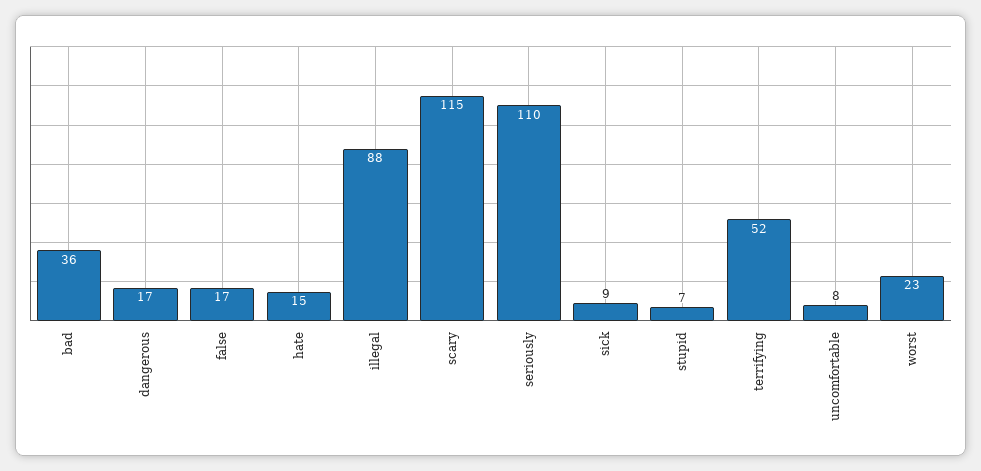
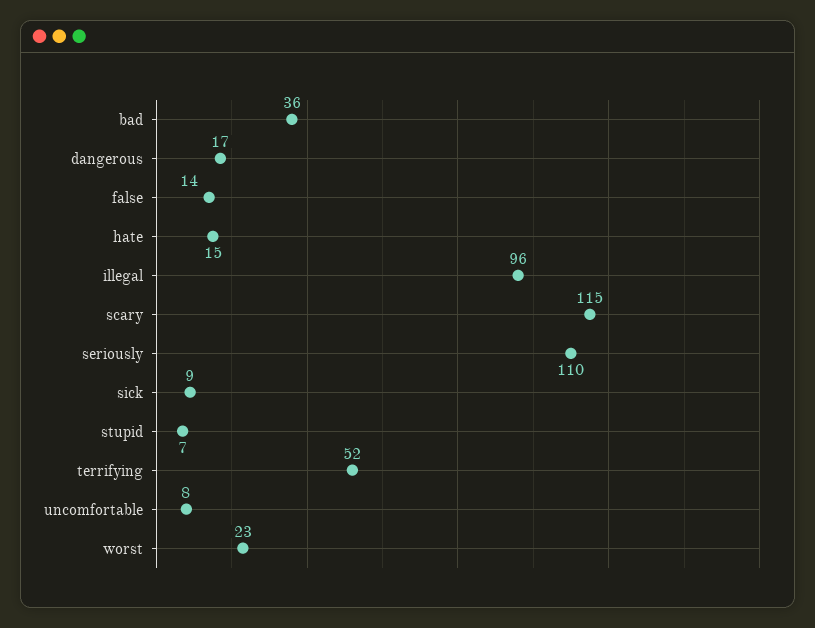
  {
    "bad": 36,
    "dangerous": 17,
-   "false": 17,
+   "false": 14,
    "hate": 15,
-   "illegal": 88,
+   "illegal": 96,
    "scary": 115,
    "seriously": 110,
    "sick": 9,
    "stupid": 7,
    "terrifying": 52,
    "uncomfortable": 8,
    "worst": 23
  }

